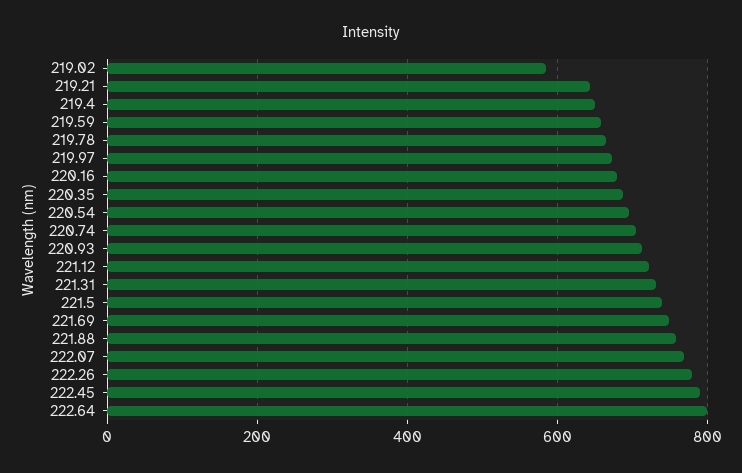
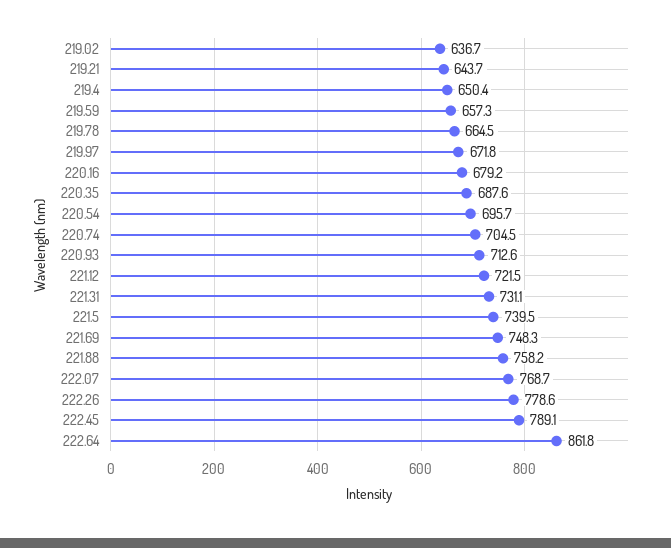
  {
-   "219.02": 580,
+   "219.02": 636.7,
    "219.21": 643.7,
    "219.4": 650.4,
    "219.59": 657.3,
    "219.78": 664.5,
    "219.97": 671.8,
    "220.16": 679.2,
    "220.35": 687.6,
    "220.54": 695.7,
    "220.74": 704.5,
    "220.93": 712.6,
    "221.12": 721.5,
    "221.31": 731.1,
    "221.5": 739.5,
    "221.69": 748.3,
    "221.88": 758.2,
    "222.07": 768.7,
    "222.26": 778.6,
    "222.45": 789.1,
-   "222.64": 800
+   "222.64": 861.8
  }

